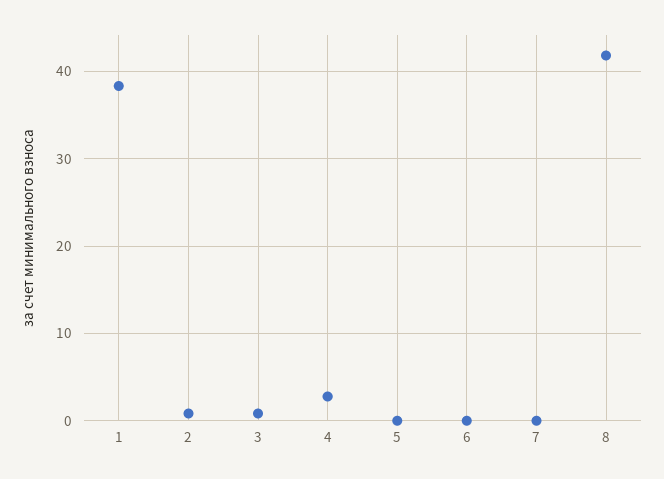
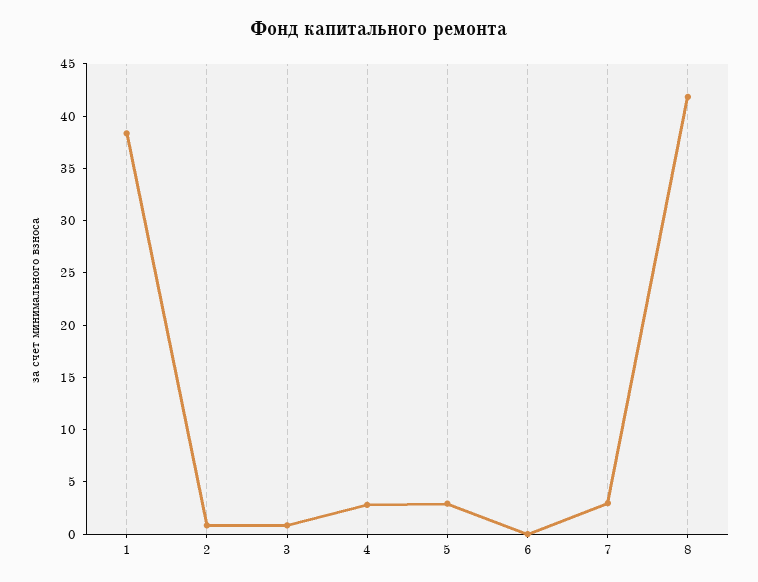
  {
    "1": 38,
    "2": 1,
    "3": 1,
    "4": 3,
-   "5": 0,
+   "5": 3,
    "6": 0,
-   "7": 0,
+   "7": 3,
    "8": 42
  }

